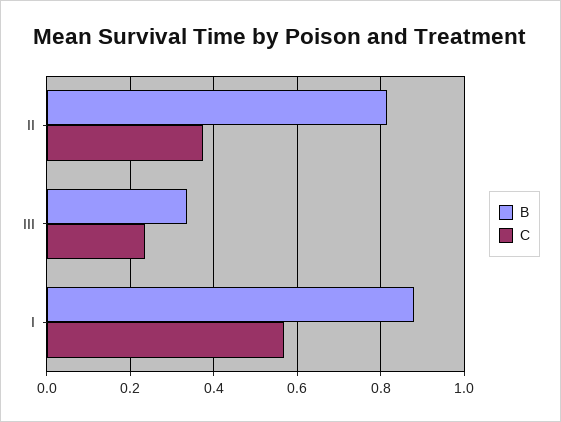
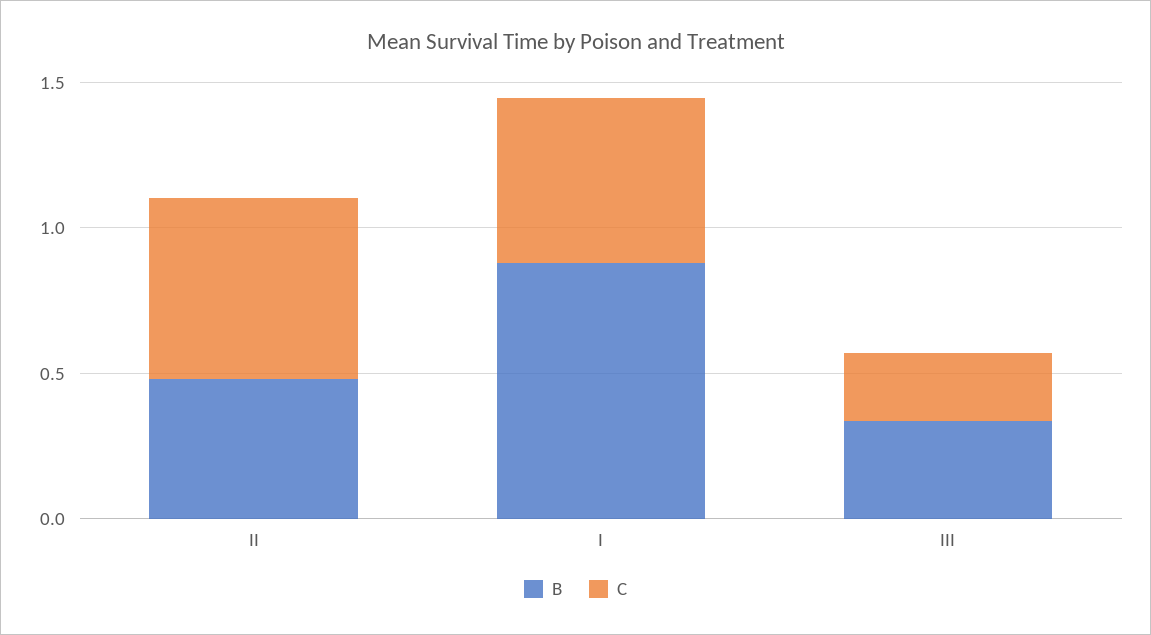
  {
    "B": {
-     "II": 0.82,
+     "II": 0.5,
      "III": 0.34,
      "I": 0.88
    },
    "C": {
-     "II": 0.38,
+     "II": 0.6,
      "III": 0.24,
      "I": 0.56
    }
  }

